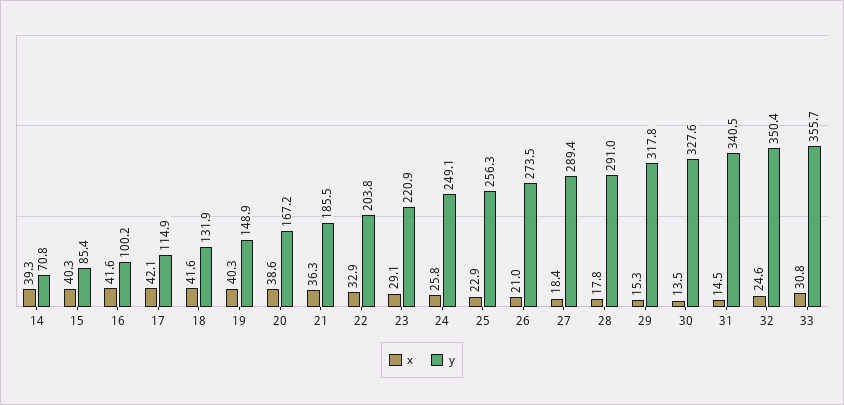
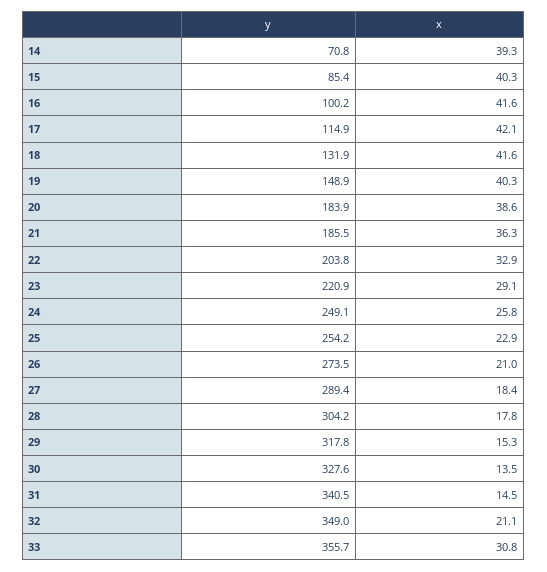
  {
    "x": {
      "14": 39.3,
      "15": 40.3,
      "16": 41.6,
      "17": 42.1,
      "18": 41.6,
      "19": 40.3,
      "20": 38.6,
      "21": 36.3,
      "22": 32.9,
      "23": 29.1,
      "24": 25.8,
      "25": 22.9,
      "26": 21,
      "27": 18.4,
      "28": 17.8,
      "29": 15.3,
      "30": 13.5,
      "31": 14.5,
-     "32": 24.6,
+     "32": 21.1,
      "33": 30.8
    },
    "y": {
      "14": 70.8,
      "15": 85.4,
      "16": 100.2,
      "17": 114.9,
      "18": 131.9,
      "19": 148.9,
-     "20": 167.2,
+     "20": 183.9,
      "21": 185.5,
      "22": 203.8,
      "23": 220.9,
      "24": 249.1,
-     "25": 256.3,
+     "25": 254.2,
      "26": 273.5,
      "27": 289.4,
-     "28": 291,
+     "28": 304.2,
      "29": 317.8,
      "30": 327.6,
      "31": 340.5,
-     "32": 350.4,
+     "32": 349,
      "33": 355.7
    }
  }

